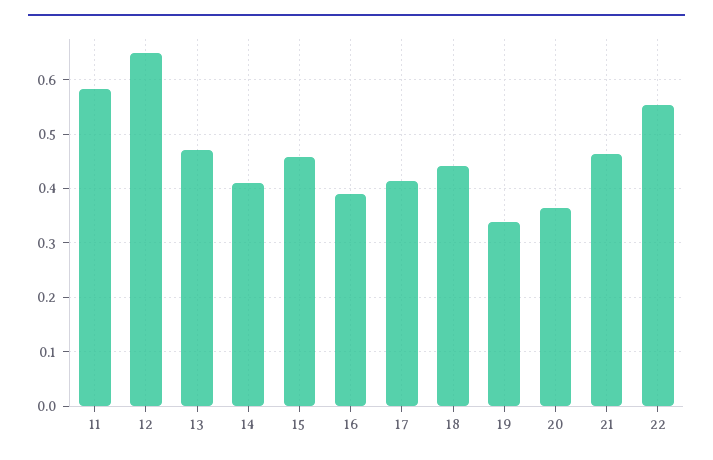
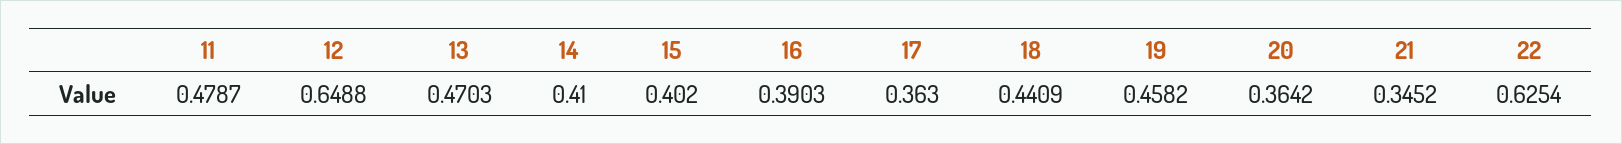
  {
-   "11": 0.58,
+   "11": 0.4787,
    "12": 0.6488,
    "13": 0.4703,
    "14": 0.41,
-   "15": 0.46,
+   "15": 0.402,
    "16": 0.3903,
-   "17": 0.42,
+   "17": 0.363,
    "18": 0.4409,
-   "19": 0.34,
+   "19": 0.4582,
    "20": 0.3642,
-   "21": 0.46,
+   "21": 0.3452,
-   "22": 0.56
+   "22": 0.6254
  }

